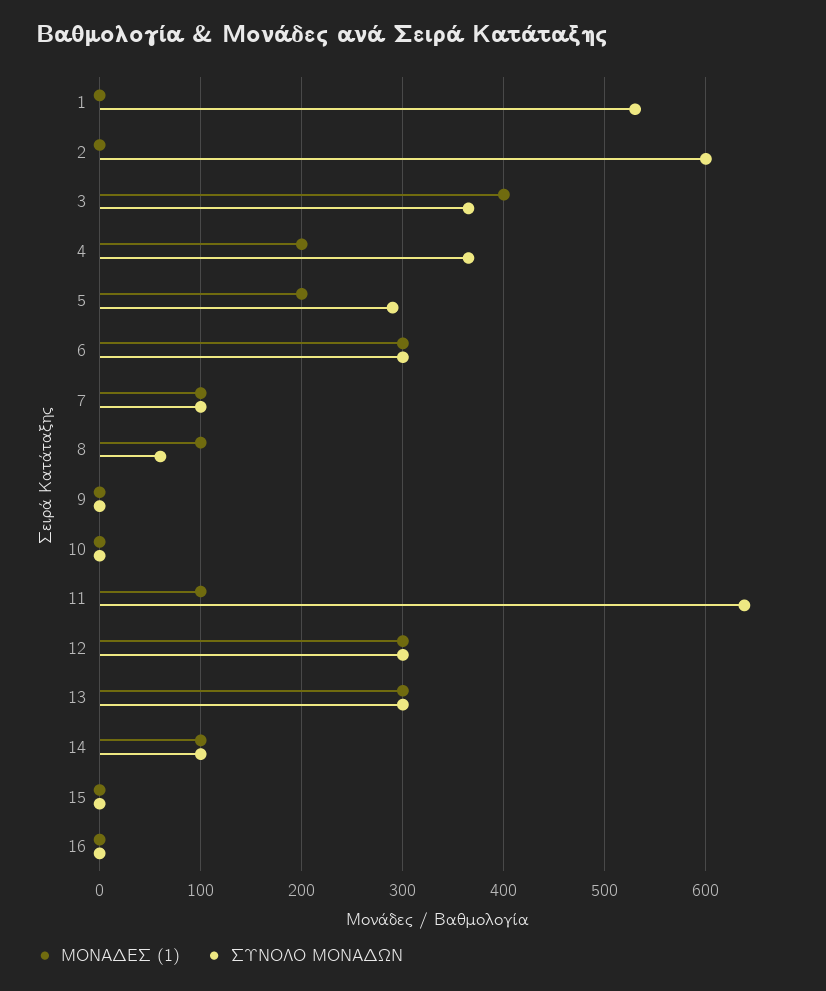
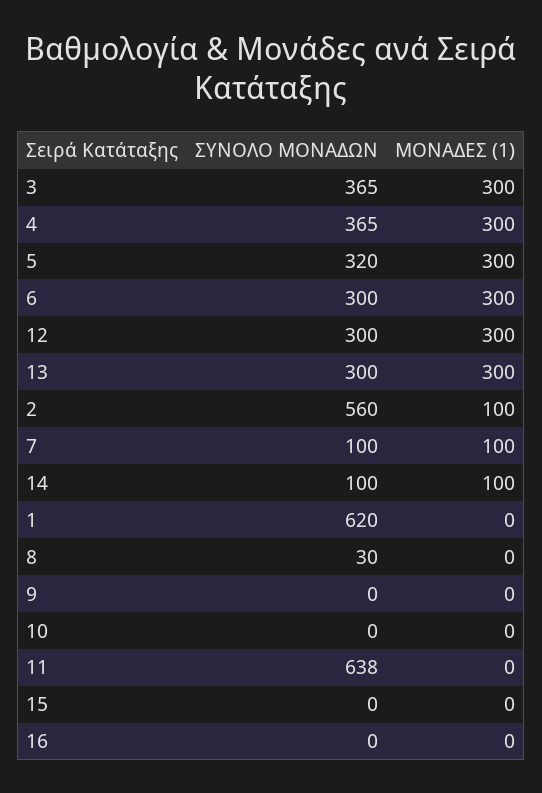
  {
    "ΜΟΝΑΔΕΣ (1)": {
      "1": 0,
-     "2": 0,
+     "2": 100,
-     "3": 400,
+     "3": 300,
-     "4": 200,
+     "4": 300,
-     "5": 200,
+     "5": 300,
      "6": 300,
      "7": 100,
-     "8": 100,
+     "8": 0,
      "9": 0,
      "10": 0,
-     "11": 100,
+     "11": 0,
      "12": 300,
      "13": 300,
      "14": 100,
      "15": 0,
      "16": 0
    },
    "ΣΥΝΟΛΟ ΜΟΝΑΔΩΝ": {
-     "1": 530,
+     "1": 620,
-     "2": 600,
+     "2": 560,
      "3": 365,
      "4": 365,
-     "5": 290,
+     "5": 320,
      "6": 300,
      "7": 100,
-     "8": 60,
+     "8": 30,
      "9": 0,
      "10": 0,
      "11": 638,
      "12": 300,
      "13": 300,
      "14": 100,
      "15": 0,
      "16": 0
    }
  }

